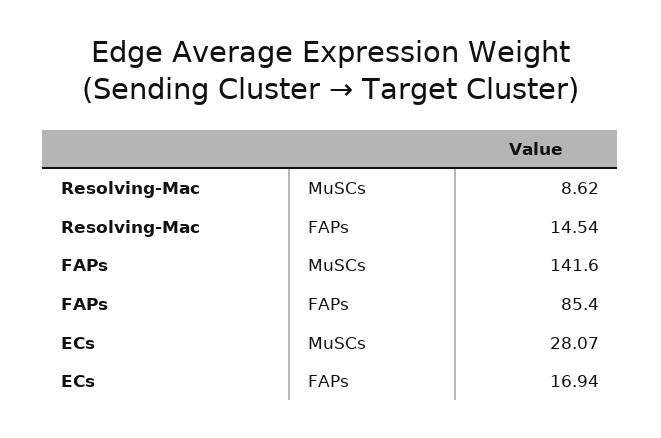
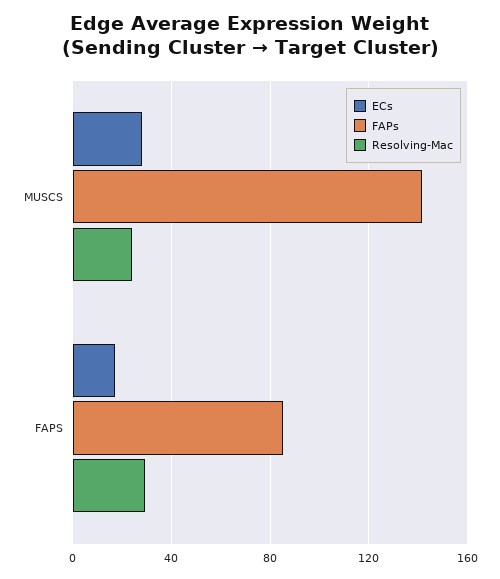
  {
    "Resolving-Mac": {
-     "MuSCs": 8.62,
+     "MuSCs": 25,
-     "FAPs": 14.54
+     "FAPs": 30
    },
    "FAPs": {
      "MuSCs": 141.6,
      "FAPs": 85.4
    },
    "ECs": {
      "MuSCs": 28.07,
      "FAPs": 16.94
    }
  }

